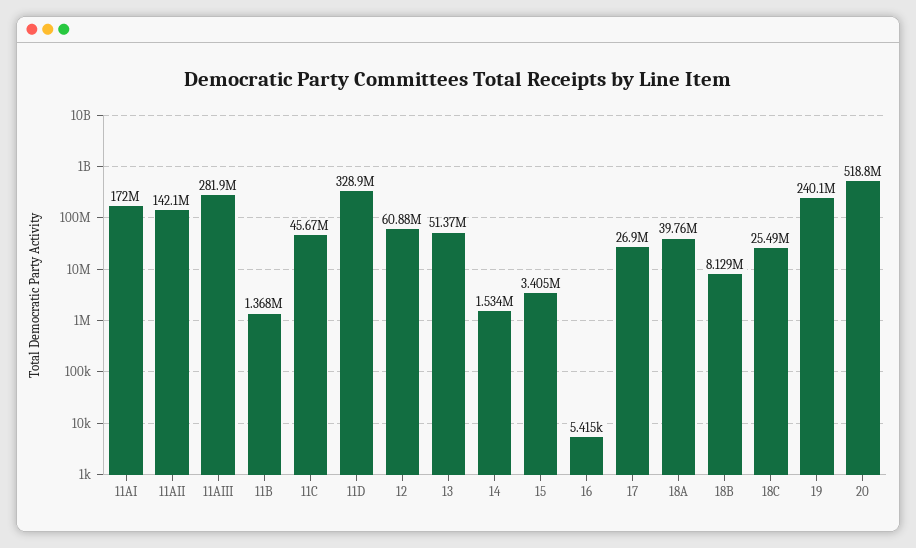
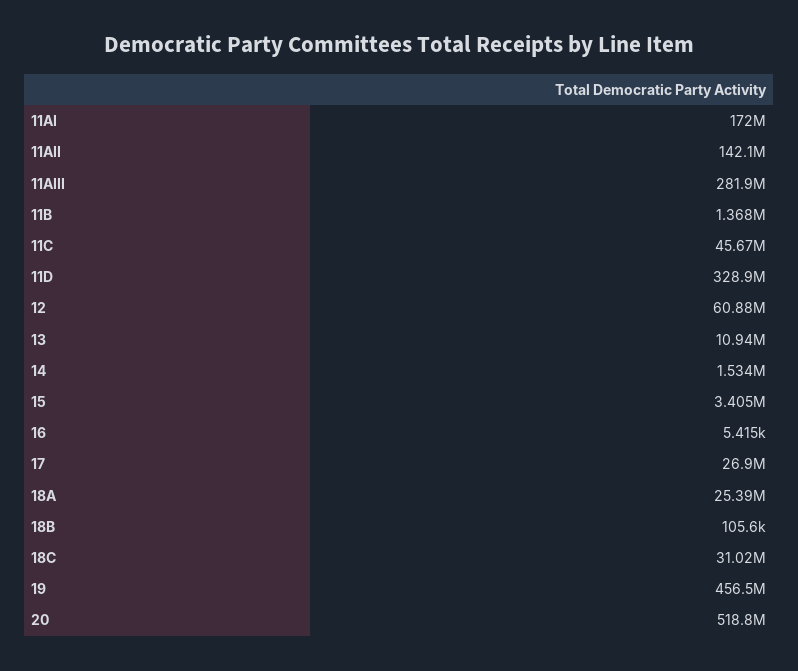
  {
    "11AI": 172000000,
    "11AII": 142100000,
    "11AIII": 281900000,
    "11B": 1368000,
    "11C": 45670000,
    "11D": 328900000,
    "12": 60880000,
-   "13": 51370000,
+   "13": 10940000,
    "14": 1534000,
    "15": 3405000,
    "16": 5415,
    "17": 26900000,
-   "18A": 39760000,
+   "18A": 25390000,
-   "18B": 8129000,
+   "18B": 105600,
-   "18C": 25490000,
+   "18C": 31020000,
-   "19": 240100000,
+   "19": 456500000,
    "20": 518800000
  }

